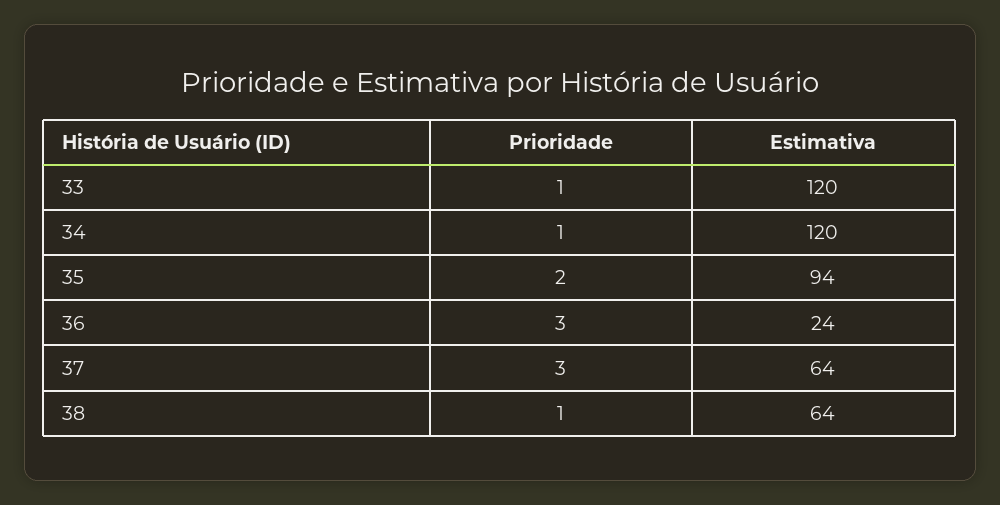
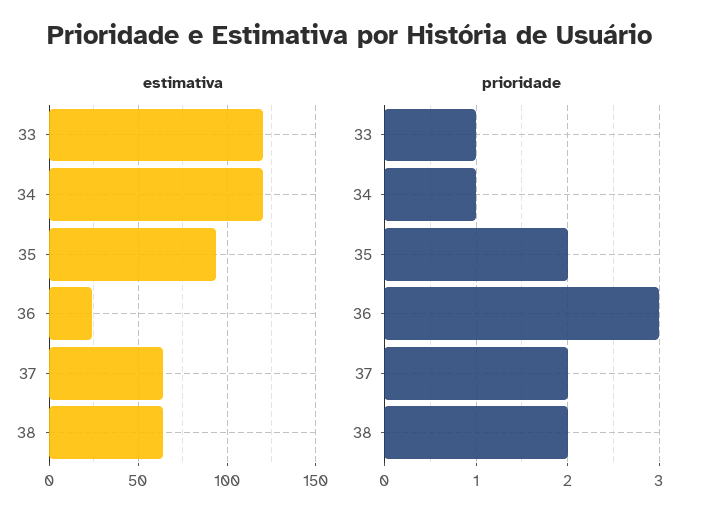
  {
    "Prioridade": {
      "33": 1,
      "34": 1,
      "35": 2,
      "36": 3,
-     "37": 3,
+     "37": 2,
-     "38": 1
+     "38": 2
    },
    "Estimativa": {
      "33": 120,
      "34": 120,
      "35": 94,
      "36": 24,
      "37": 64,
      "38": 64
    }
  }

